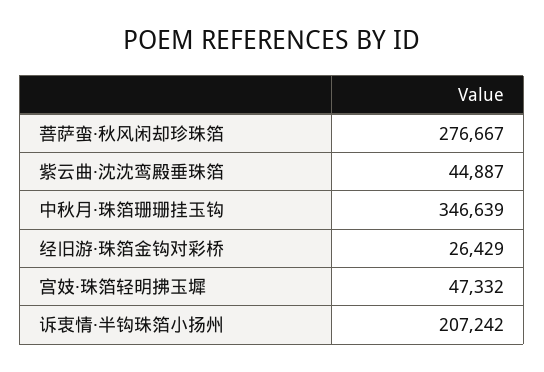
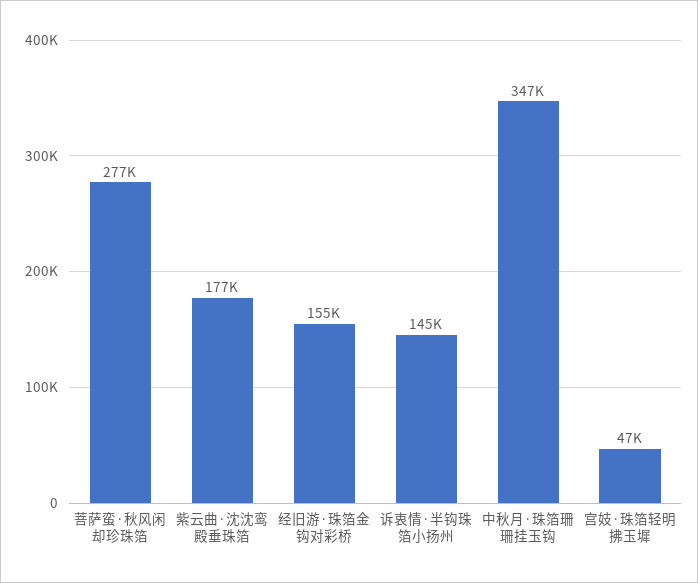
  {
    "菩萨蛮·秋风闲却珍珠箔": 276667,
-   "紫云曲·沈沈鸾殿垂珠箔": 44887,
+   "紫云曲·沈沈鸾殿垂珠箔": 177000,
    "中秋月·珠箔珊珊挂玉钩": 346639,
-   "经旧游·珠箔金钩对彩桥": 26429,
+   "经旧游·珠箔金钩对彩桥": 155000,
    "宫妓·珠箔轻明拂玉墀": 47332,
-   "诉衷情·半钩珠箔小扬州": 207242
+   "诉衷情·半钩珠箔小扬州": 145000
  }

